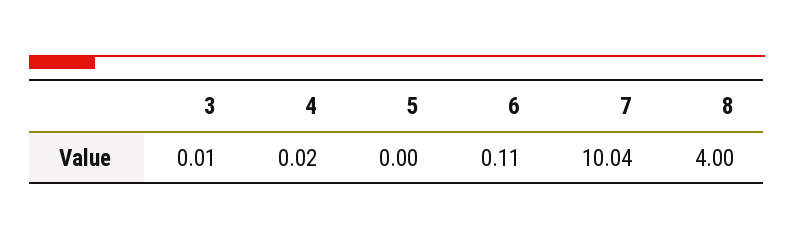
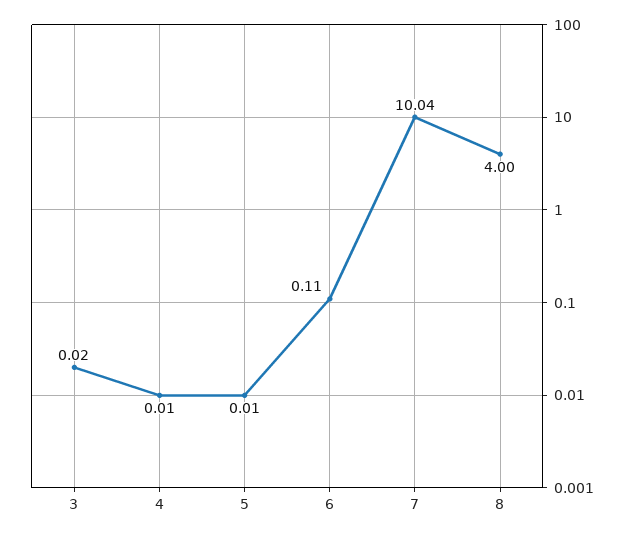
  {
-   "3": 0.01,
+   "3": 0.02,
-   "4": 0.02,
+   "4": 0.01,
-   "5": 0,
+   "5": 0.01,
    "6": 0.11,
    "7": 10.04,
    "8": 4
  }

